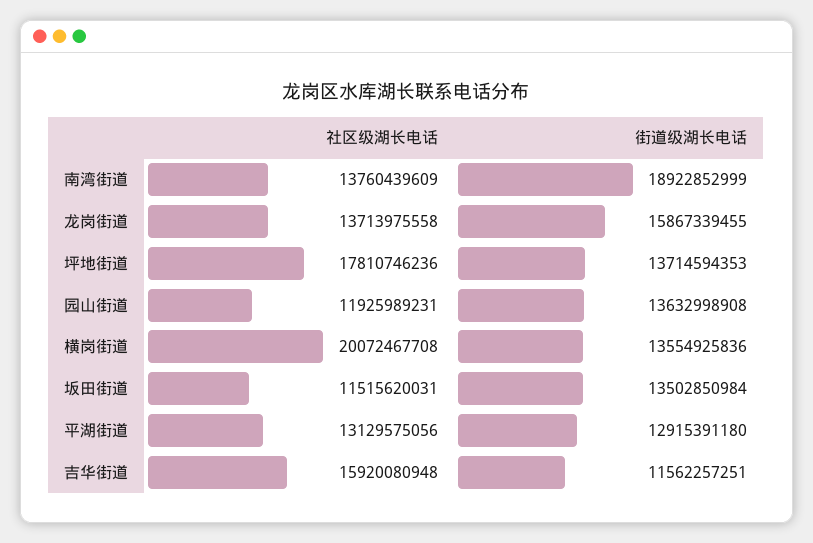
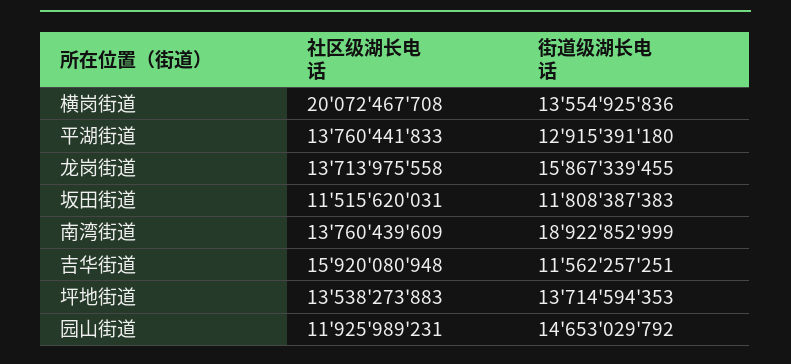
  {
    "社区级湖长电话": {
      "南湾街道": 13760439609,
      "龙岗街道": 13713975558,
-     "坪地街道": 17810746236,
+     "坪地街道": 13538273883,
      "园山街道": 11925989231,
      "横岗街道": 20072467708,
      "坂田街道": 11515620031,
-     "平湖街道": 13129575056,
+     "平湖街道": 13760441833,
      "吉华街道": 15920080948
    },
    "街道级湖长电话": {
      "南湾街道": 18922852999,
      "龙岗街道": 15867339455,
      "坪地街道": 13714594353,
-     "园山街道": 13632998908,
+     "园山街道": 14653029792,
      "横岗街道": 13554925836,
-     "坂田街道": 13502850984,
+     "坂田街道": 11808387383,
      "平湖街道": 12915391180,
      "吉华街道": 11562257251
    }
  }

